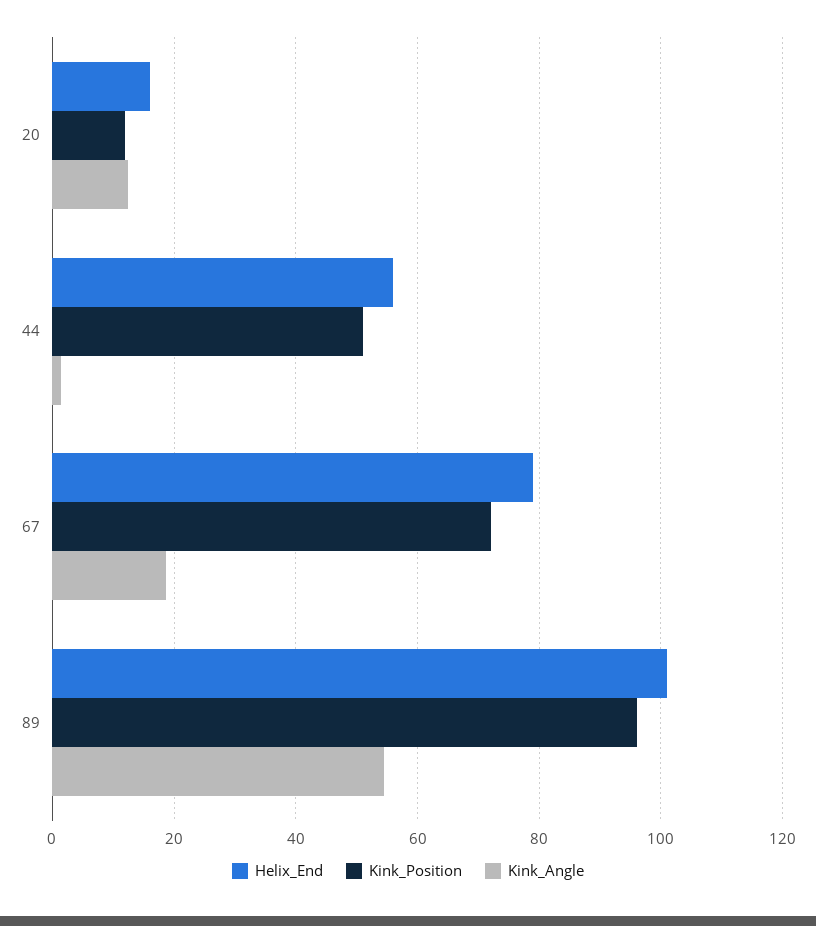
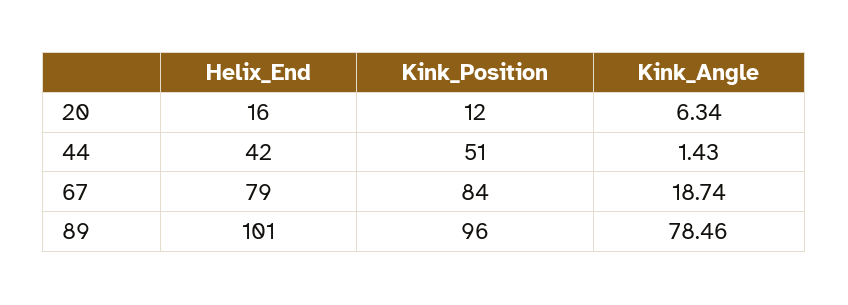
  {
    "Helix_End": {
      "20": 16,
-     "44": 56,
+     "44": 42,
      "67": 79,
      "89": 101
    },
    "Kink_Position": {
      "20": 12,
      "44": 51,
-     "67": 72,
+     "67": 84,
      "89": 96
    },
    "Kink_Angle": {
-     "20": 12,
+     "20": 6.34,
      "44": 1.43,
      "67": 18.74,
-     "89": 54
+     "89": 78.46
    }
  }

